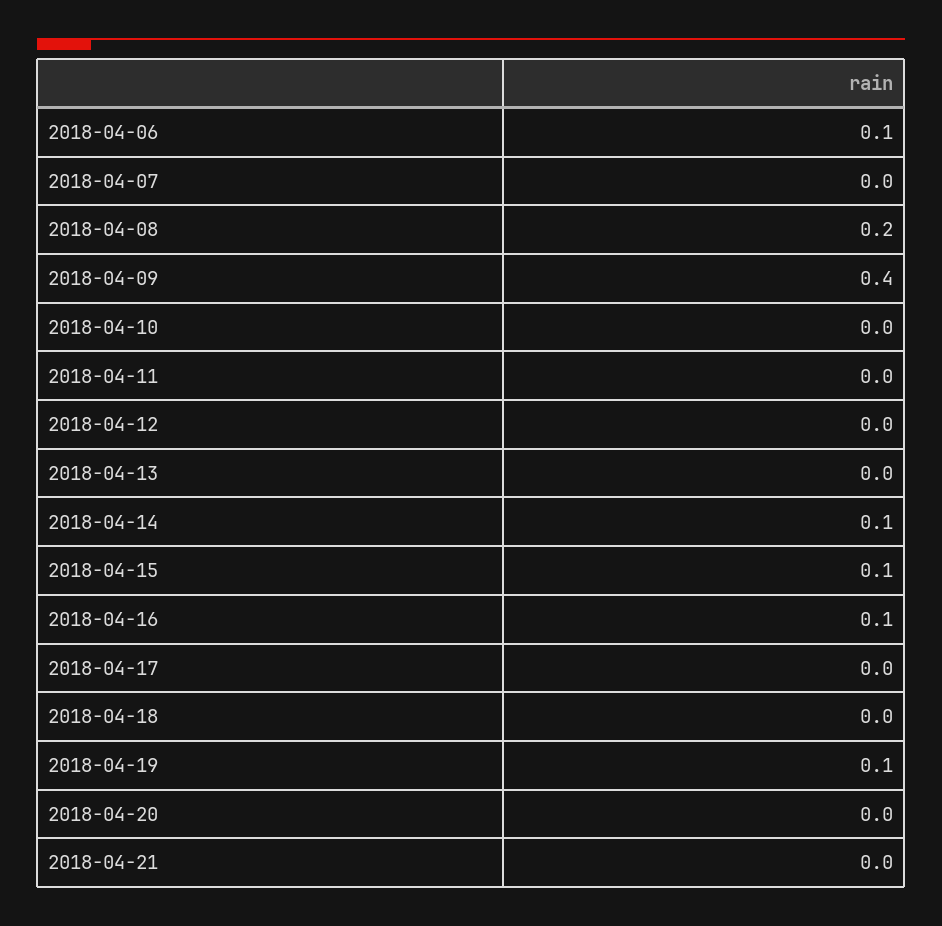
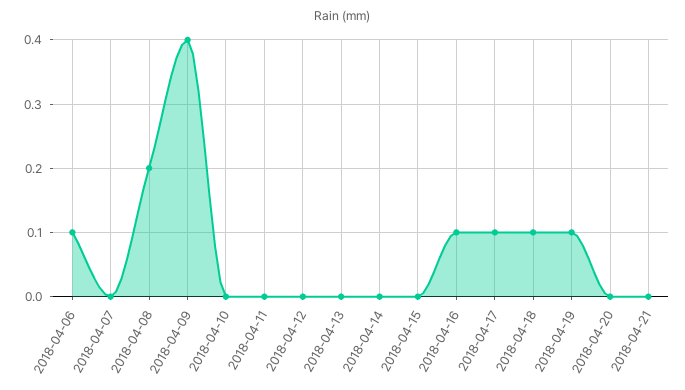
  {
    "2018-04-06": 0.1,
    "2018-04-07": 0,
    "2018-04-08": 0.2,
    "2018-04-09": 0.4,
    "2018-04-10": 0,
    "2018-04-11": 0,
    "2018-04-12": 0,
    "2018-04-13": 0,
-   "2018-04-14": 0.1,
+   "2018-04-14": 0,
-   "2018-04-15": 0.1,
+   "2018-04-15": 0,
    "2018-04-16": 0.1,
-   "2018-04-17": 0,
+   "2018-04-17": 0.1,
-   "2018-04-18": 0,
+   "2018-04-18": 0.1,
    "2018-04-19": 0.1,
    "2018-04-20": 0,
    "2018-04-21": 0
  }

